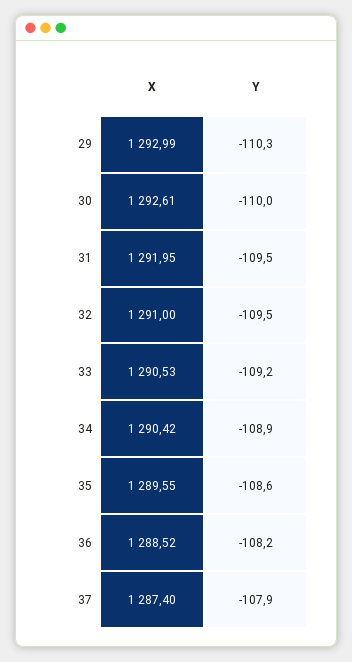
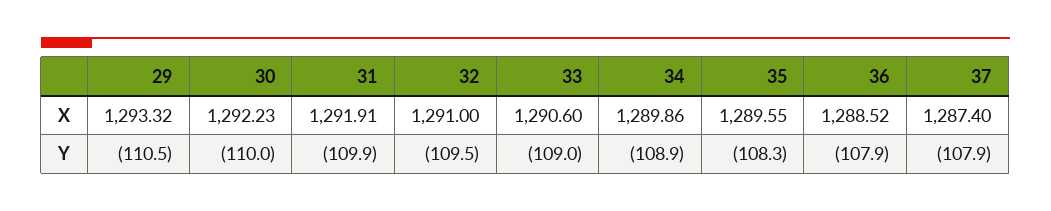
  {
    "X": {
-     "29": 1292.99,
+     "29": 1293.32,
-     "30": 1292.61,
+     "30": 1292.23,
-     "31": 1291.95,
+     "31": 1291.91,
      "32": 1291,
-     "33": 1290.53,
+     "33": 1290.6,
-     "34": 1290.42,
+     "34": 1289.86,
      "35": 1289.55,
      "36": 1288.52,
      "37": 1287.4
    },
    "Y": {
-     "29": -110.3,
+     "29": -110.5,
      "30": -110,
-     "31": -109.5,
+     "31": -109.9,
      "32": -109.5,
-     "33": -109.2,
+     "33": -109,
      "34": -108.9,
-     "35": -108.6,
+     "35": -108.3,
-     "36": -108.2,
+     "36": -107.9,
      "37": -107.9
    }
  }

